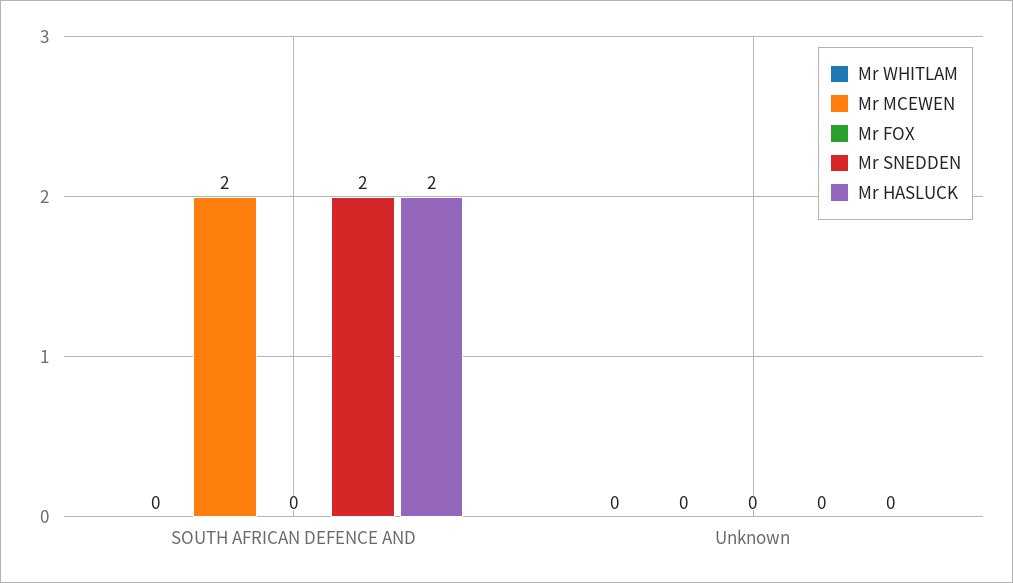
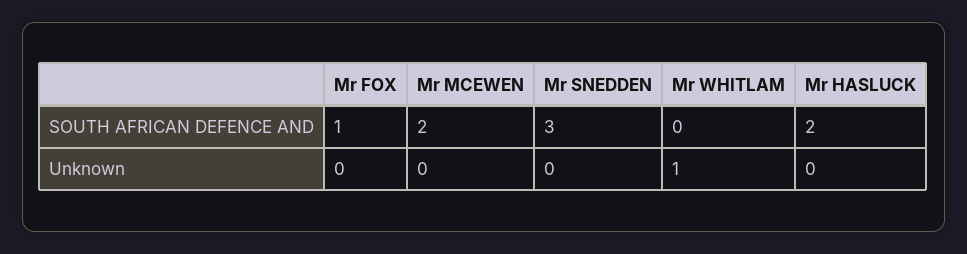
  {
    "Mr WHITLAM": {
      "SOUTH AFRICAN DEFENCE AND": 0,
-     "Unknown": 0
+     "Unknown": 1
    },
    "Mr MCEWEN": {
      "SOUTH AFRICAN DEFENCE AND": 2,
      "Unknown": 0
    },
    "Mr FOX": {
-     "SOUTH AFRICAN DEFENCE AND": 0,
+     "SOUTH AFRICAN DEFENCE AND": 1,
      "Unknown": 0
    },
    "Mr SNEDDEN": {
-     "SOUTH AFRICAN DEFENCE AND": 2,
+     "SOUTH AFRICAN DEFENCE AND": 3,
      "Unknown": 0
    },
    "Mr HASLUCK": {
      "SOUTH AFRICAN DEFENCE AND": 2,
      "Unknown": 0
    }
  }

